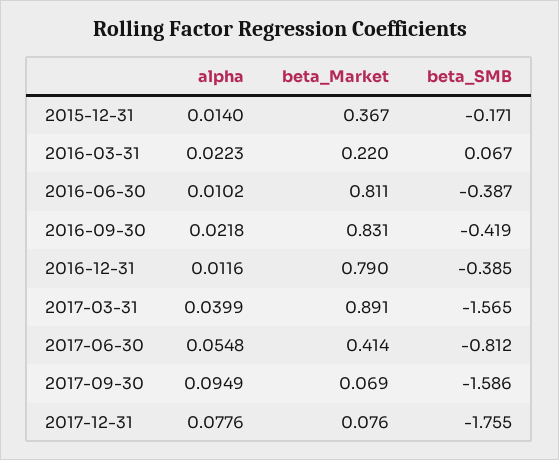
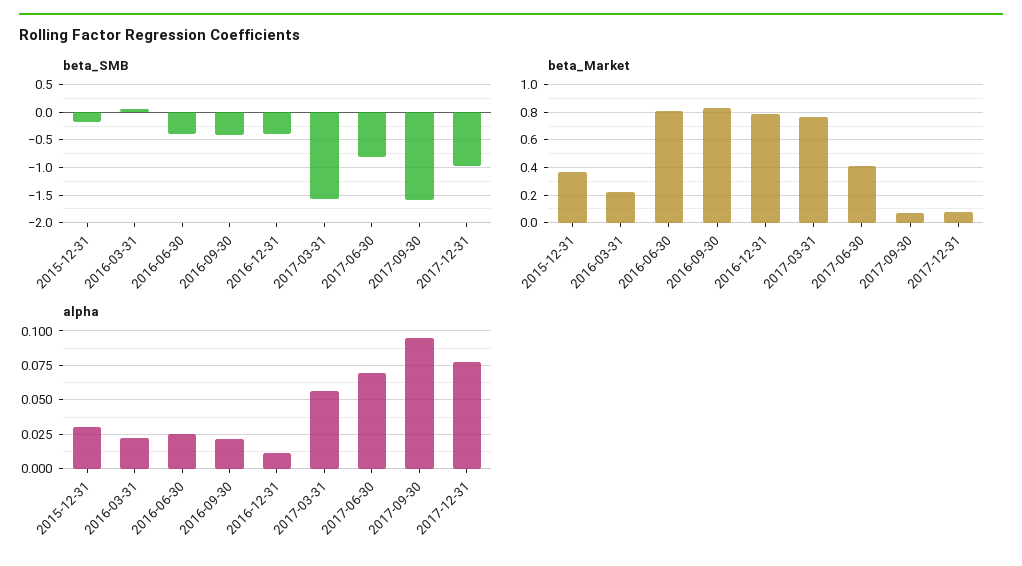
  {
    "alpha": {
-     "2015-12-31": 0.014,
+     "2015-12-31": 0.03,
      "2016-03-31": 0.0223,
-     "2016-06-30": 0.0102,
+     "2016-06-30": 0.025,
      "2016-09-30": 0.0218,
      "2016-12-31": 0.0116,
-     "2017-03-31": 0.0399,
+     "2017-03-31": 0.055,
-     "2017-06-30": 0.0548,
+     "2017-06-30": 0.07,
      "2017-09-30": 0.0949,
      "2017-12-31": 0.0776
    },
    "beta_Market": {
      "2015-12-31": 0.367,
      "2016-03-31": 0.22,
      "2016-06-30": 0.811,
      "2016-09-30": 0.831,
      "2016-12-31": 0.79,
-     "2017-03-31": 0.891,
+     "2017-03-31": 0.75,
      "2017-06-30": 0.414,
      "2017-09-30": 0.069,
      "2017-12-31": 0.076
    },
    "beta_SMB": {
      "2015-12-31": -0.171,
      "2016-03-31": 0.067,
      "2016-06-30": -0.387,
      "2016-09-30": -0.419,
      "2016-12-31": -0.385,
      "2017-03-31": -1.565,
      "2017-06-30": -0.812,
      "2017-09-30": -1.586,
-     "2017-12-31": -1.755
+     "2017-12-31": -1
    }
  }

